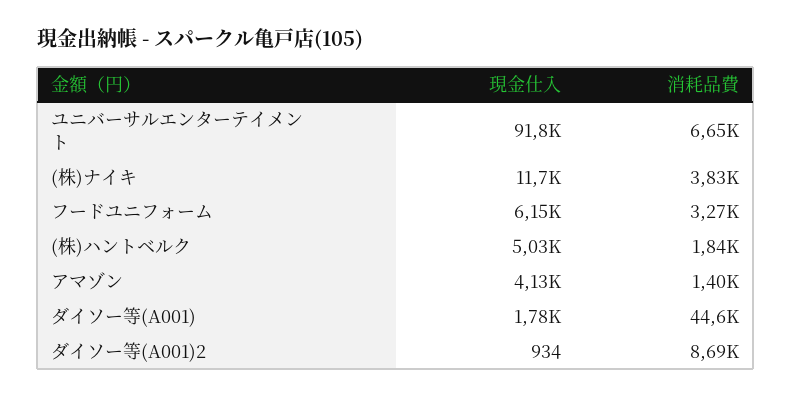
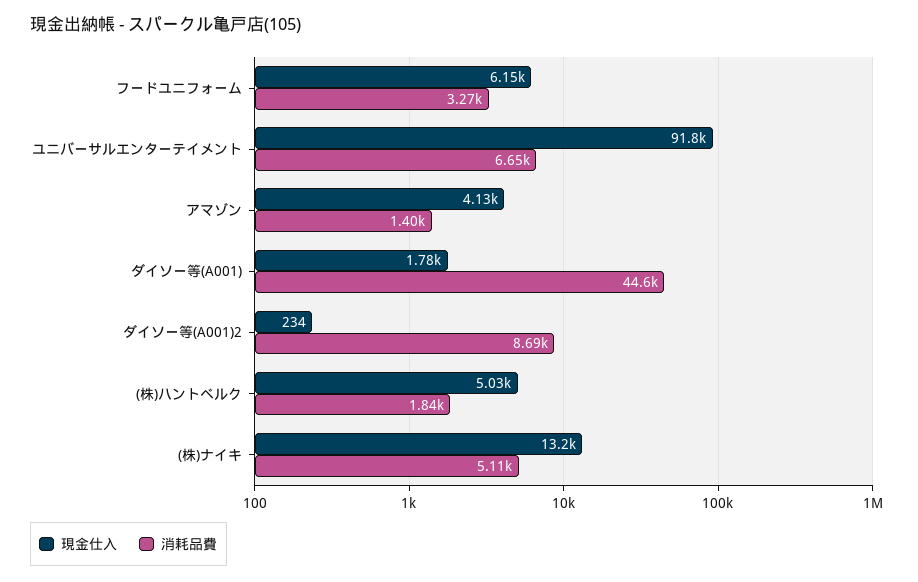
  {
    "現金仕入": {
      "ユニバーサルエンターテイメント": 91800,
-     "(株)ナイキ": 11700,
+     "(株)ナイキ": 13200,
      "フードユニフォーム": 6150,
      "(株)ハントベルク": 5030,
      "アマゾン": 4130,
      "ダイソー等(A001)": 1780,
-     "ダイソー等(A001)2": 934
+     "ダイソー等(A001)2": 234
    },
    "消耗品費": {
      "ユニバーサルエンターテイメント": 6650,
-     "(株)ナイキ": 3830,
+     "(株)ナイキ": 5110,
      "フードユニフォーム": 3270,
      "(株)ハントベルク": 1840,
      "アマゾン": 1400,
      "ダイソー等(A001)": 44600,
      "ダイソー等(A001)2": 8690
    }
  }

